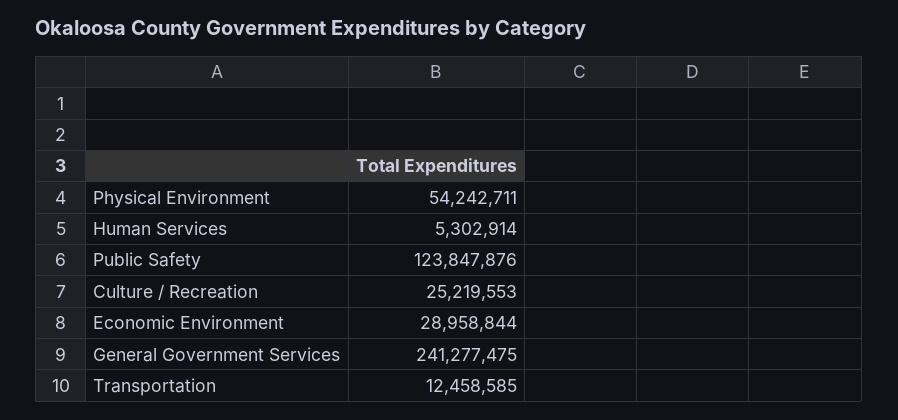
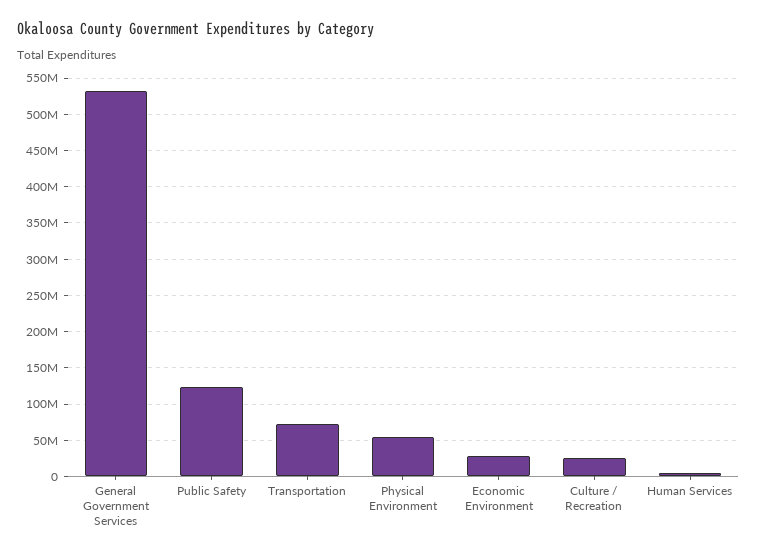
  {
    "Physical Environment": 54242711,
    "Human Services": 5302914,
    "Public Safety": 123847876,
    "Culture / Recreation": 25219553,
    "Economic Environment": 28958844,
-   "General Government Services": 241277475,
+   "General Government Services": 530000000,
-   "Transportation": 12458585
+   "Transportation": 70000000
  }

